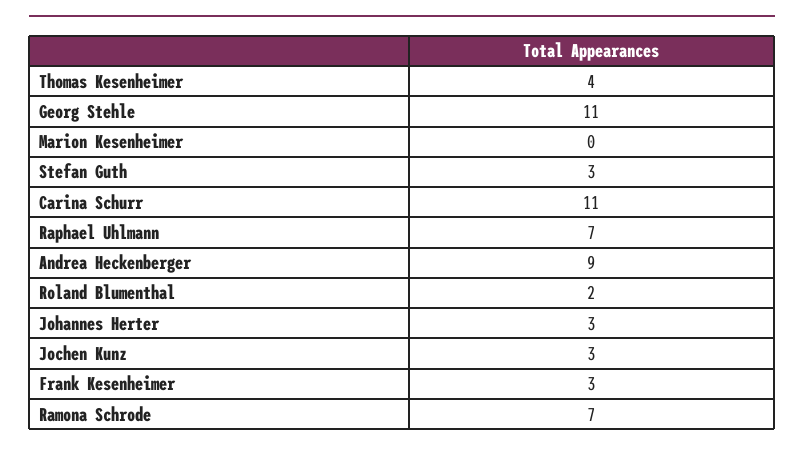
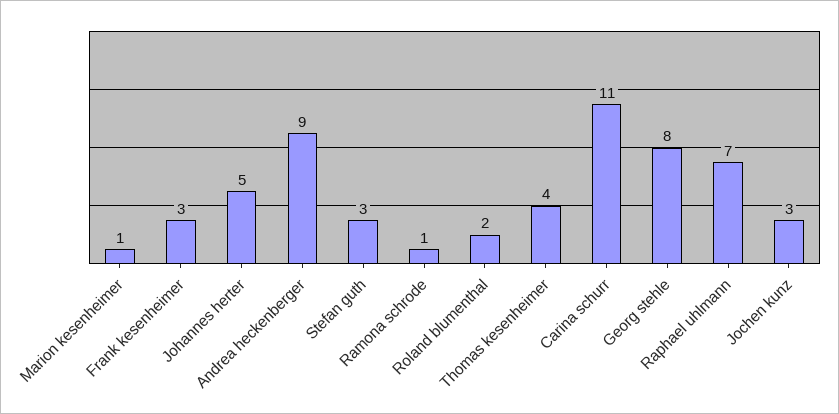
  {
    "Thomas Kesenheimer": 4,
-   "Georg Stehle": 11,
+   "Georg Stehle": 8,
-   "Marion Kesenheimer": 0,
+   "Marion Kesenheimer": 1,
    "Stefan Guth": 3,
    "Carina Schurr": 11,
    "Raphael Uhlmann": 7,
    "Andrea Heckenberger": 9,
    "Roland Blumenthal": 2,
-   "Johannes Herter": 3,
+   "Johannes Herter": 5,
    "Jochen Kunz": 3,
    "Frank Kesenheimer": 3,
-   "Ramona Schrode": 7
+   "Ramona Schrode": 1
  }

